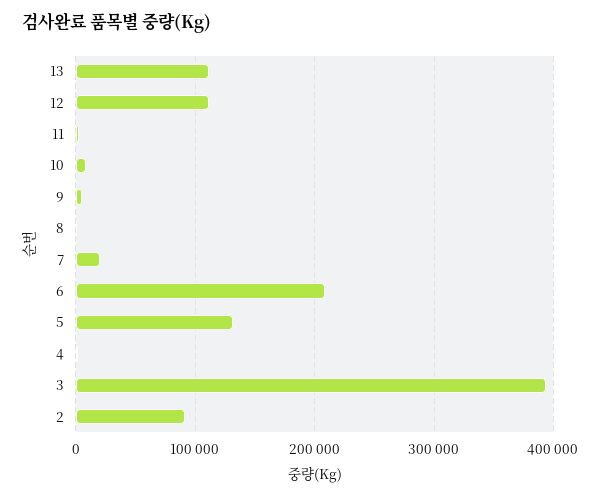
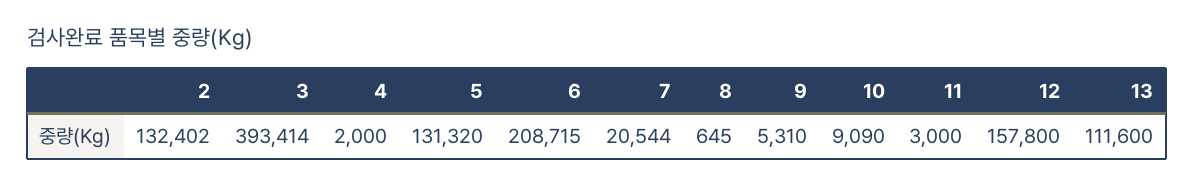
  {
    "13": 111600,
-   "12": 110000,
+   "12": 157800,
    "11": 3000,
    "10": 9090,
    "9": 5310,
    "8": 645,
    "7": 20544,
    "6": 208715,
    "5": 131320,
    "4": 2000,
    "3": 393414,
-   "2": 90000
+   "2": 132402
  }

